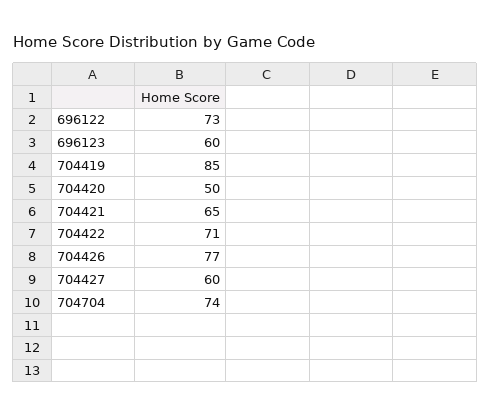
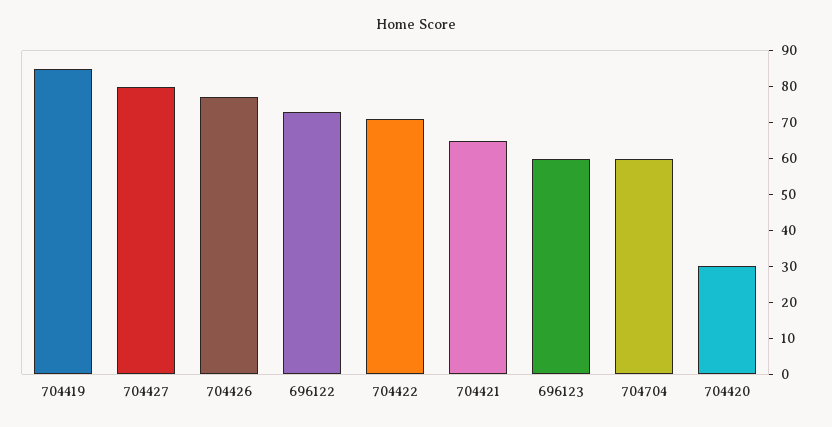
  {
    "696122": 73,
    "696123": 60,
    "704419": 85,
-   "704420": 50,
+   "704420": 30,
    "704421": 65,
    "704422": 71,
    "704426": 77,
-   "704427": 60,
+   "704427": 80,
-   "704704": 74
+   "704704": 60
  }

